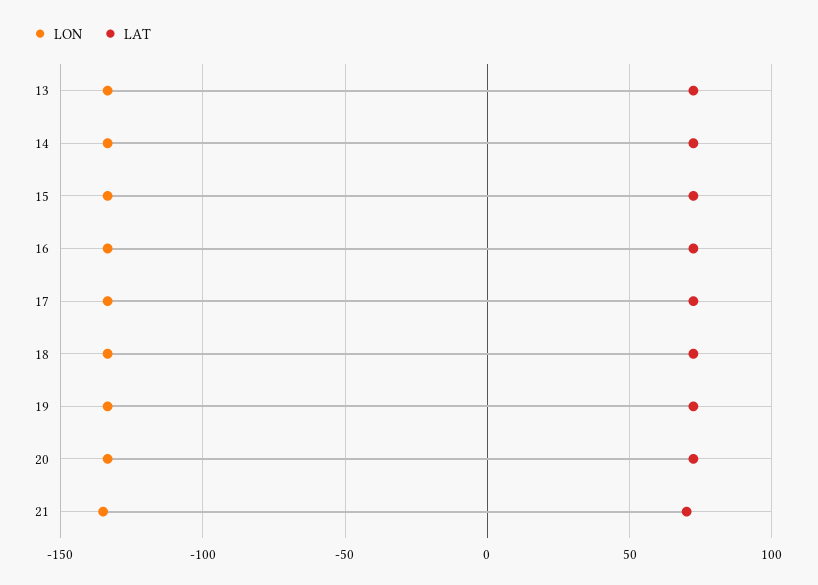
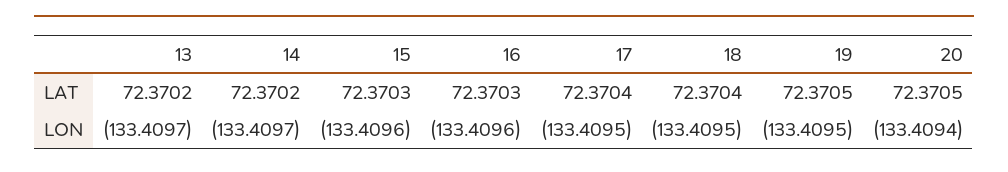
  {
    "LON": {
      "13": -133.4097,
      "14": -133.4097,
      "15": -133.4096,
      "16": -133.4096,
      "17": -133.4095,
      "18": -133.4095,
      "19": -133.4095,
-     "20": -133.4094,
+     "20": -133.4094
-     "21": -135
    },
    "LAT": {
      "13": 72.3702,
      "14": 72.3702,
      "15": 72.3703,
      "16": 72.3703,
      "17": 72.3704,
      "18": 72.3704,
      "19": 72.3705,
-     "20": 72.3705,
+     "20": 72.3705
-     "21": 70
    }
  }

